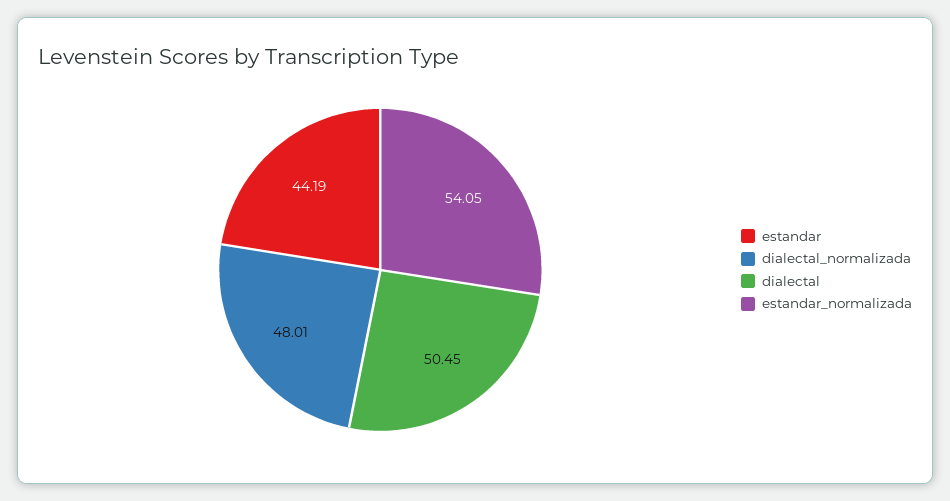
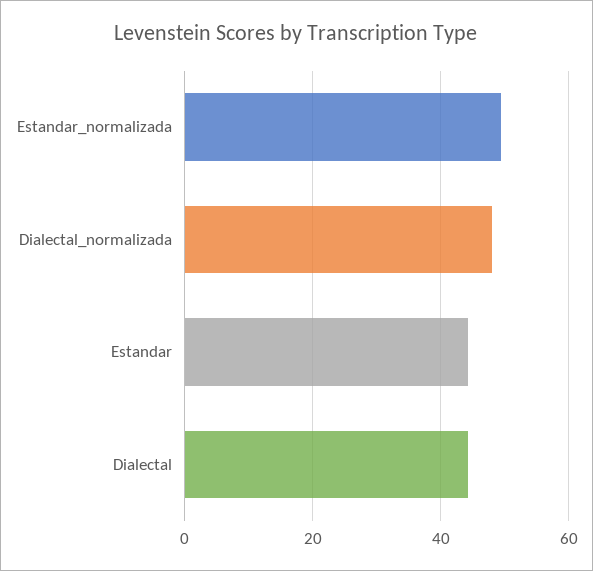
  {
    "estandar": 44.19,
    "dialectal_normalizada": 48.01,
-   "dialectal": 50.45,
+   "dialectal": 44,
-   "estandar_normalizada": 54.05
+   "estandar_normalizada": 50
  }

